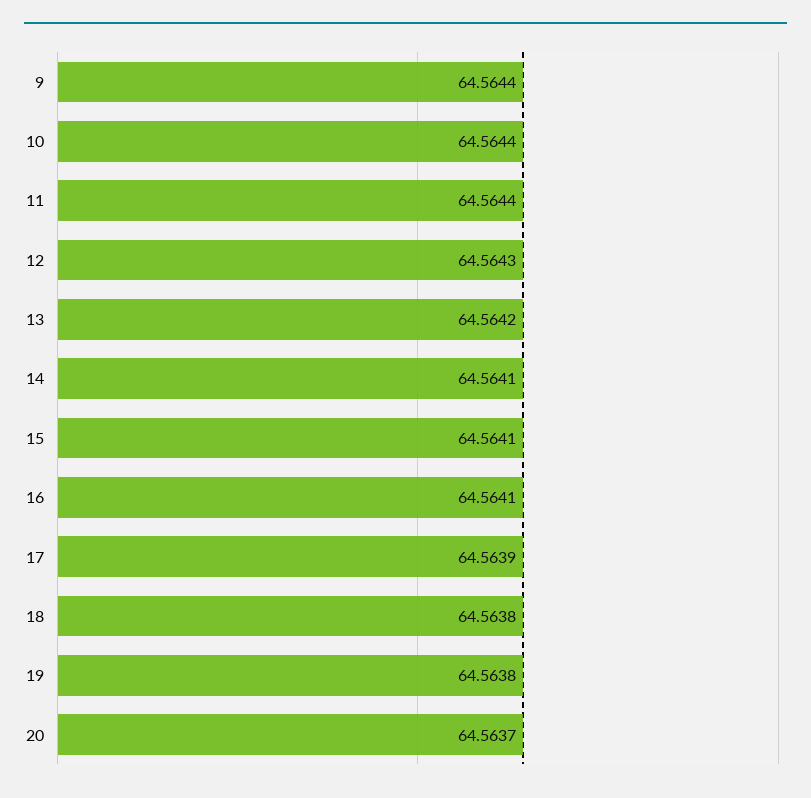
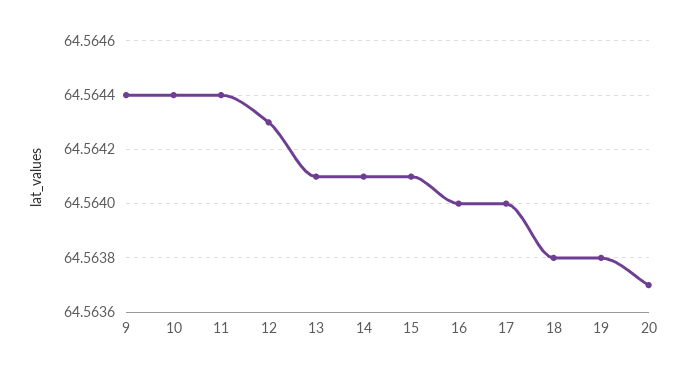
  {
    "9": 64.5644,
    "10": 64.5644,
    "11": 64.5644,
    "12": 64.5643,
-   "13": 64.5642,
+   "13": 64.5641,
    "14": 64.5641,
    "15": 64.5641,
-   "16": 64.5641,
+   "16": 64.564,
-   "17": 64.5639,
+   "17": 64.564,
    "18": 64.5638,
    "19": 64.5638,
    "20": 64.5637
  }

